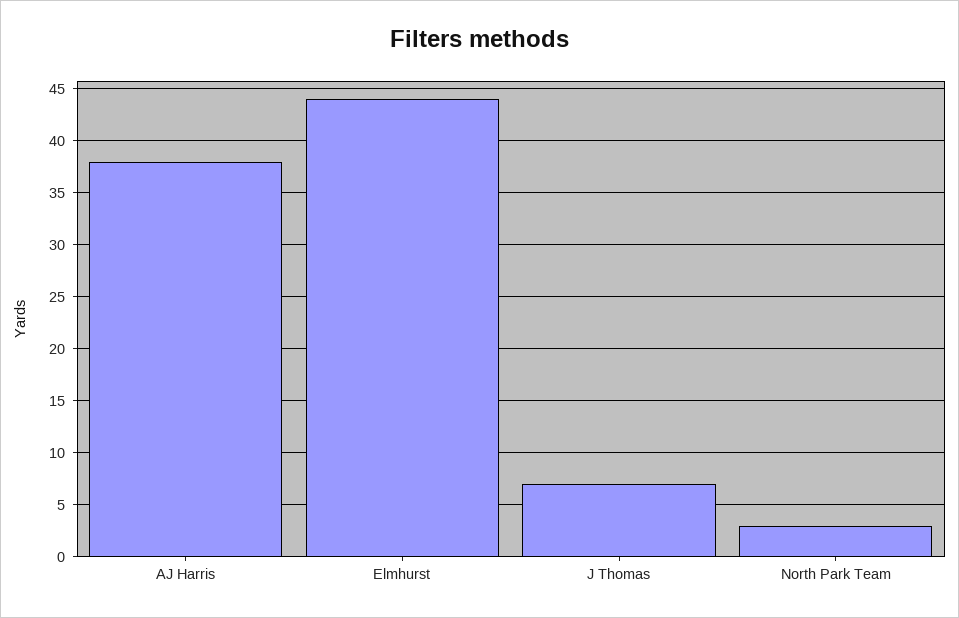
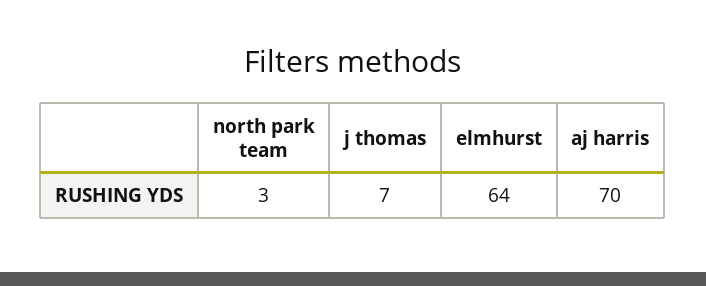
  {
-   "AJ Harris": 38,
+   "AJ Harris": 70,
-   "Elmhurst": 44,
+   "Elmhurst": 64,
    "J Thomas": 7,
    "North Park Team": 3
  }

